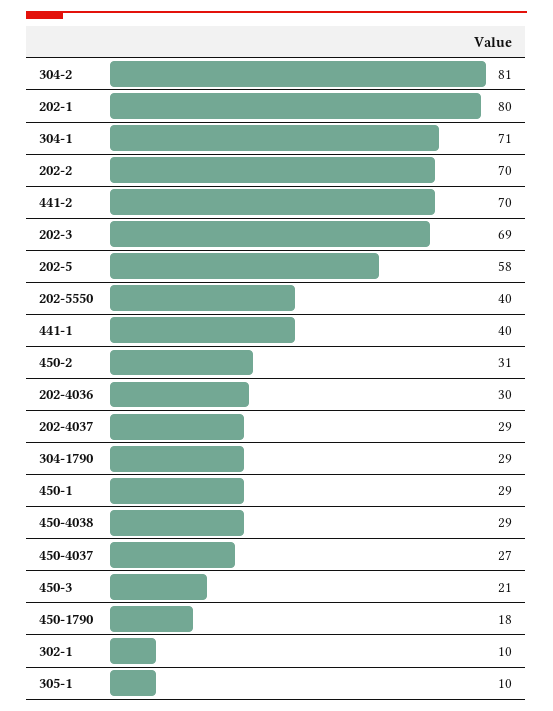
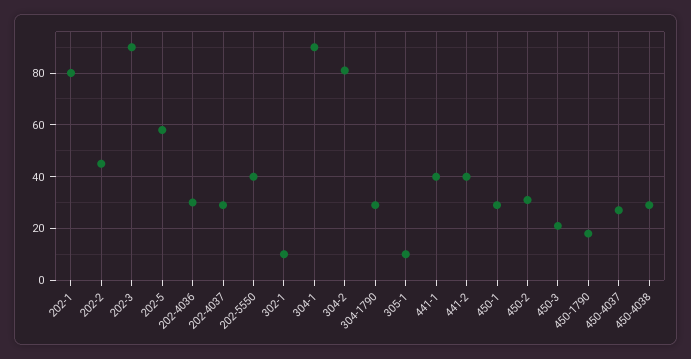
  {
    "304-2": 81,
    "202-1": 80,
-   "304-1": 71,
+   "304-1": 90,
-   "202-2": 70,
+   "202-2": 45,
-   "441-2": 70,
+   "441-2": 40,
-   "202-3": 69,
+   "202-3": 90,
    "202-5": 58,
    "202-5550": 40,
    "441-1": 40,
    "450-2": 31,
    "202-4036": 30,
    "202-4037": 29,
    "304-1790": 29,
    "450-1": 29,
    "450-4038": 29,
    "450-4037": 27,
    "450-3": 21,
    "450-1790": 18,
    "302-1": 10,
    "305-1": 10
  }

